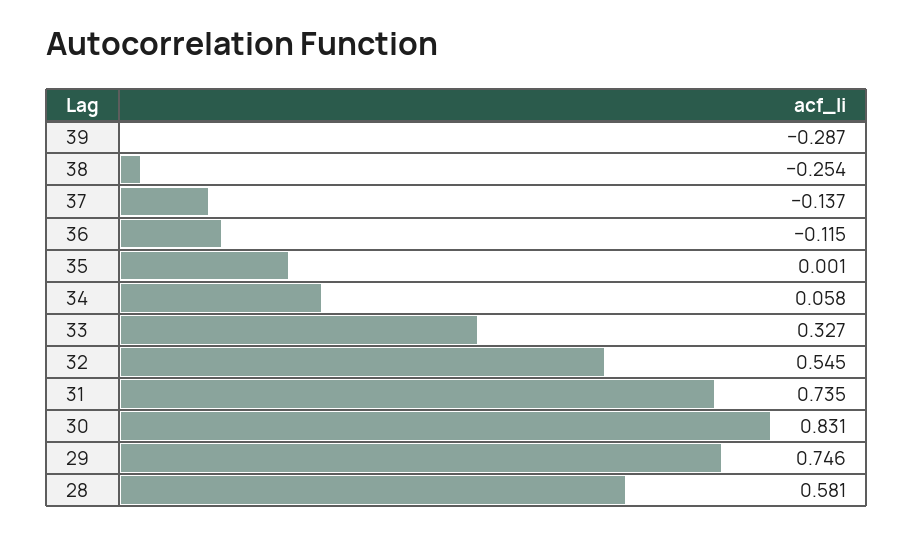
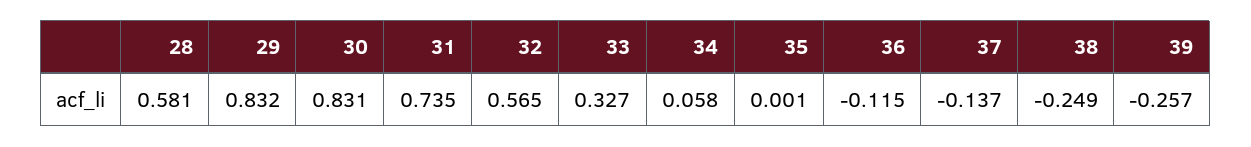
  {
-   "39": -0.287,
+   "39": -0.257,
-   "38": -0.254,
+   "38": -0.249,
    "37": -0.137,
    "36": -0.115,
    "35": 0.001,
    "34": 0.058,
    "33": 0.327,
-   "32": 0.545,
+   "32": 0.565,
    "31": 0.735,
    "30": 0.831,
-   "29": 0.746,
+   "29": 0.832,
    "28": 0.581
  }

